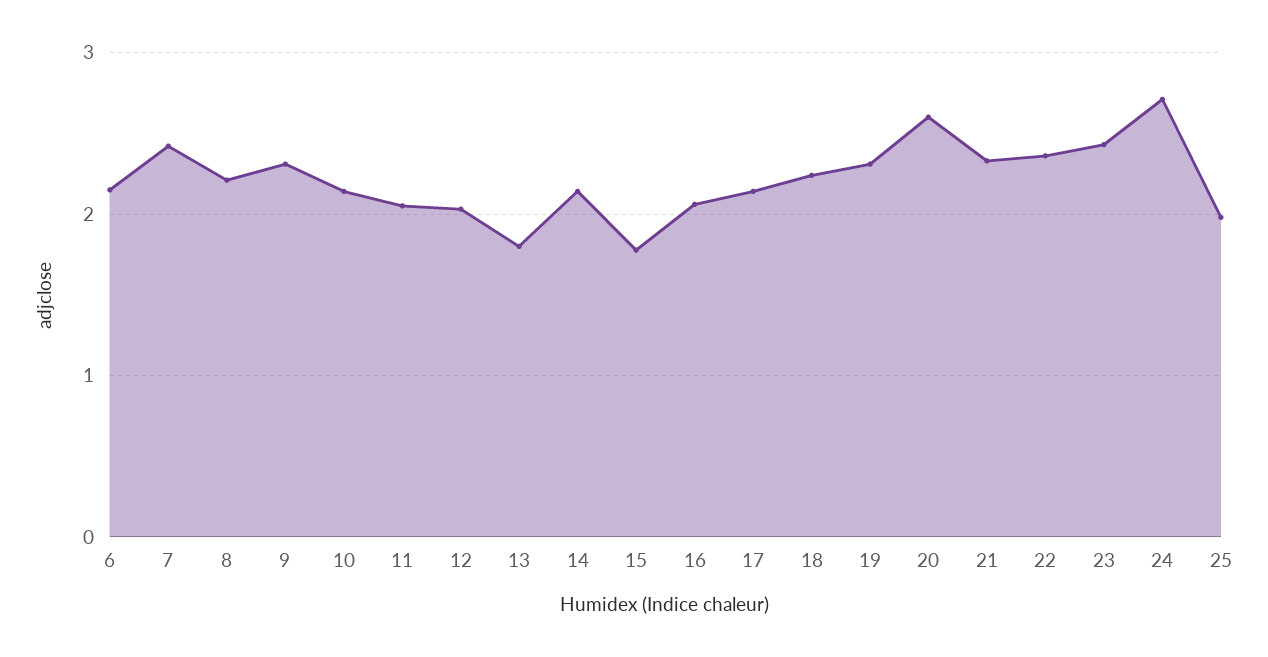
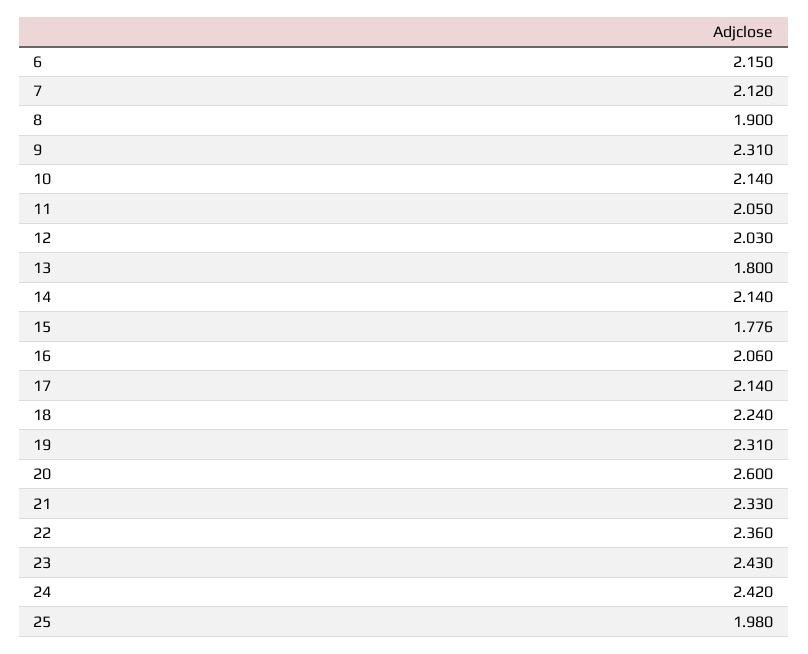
  {
    "6": 2.15,
-   "7": 2.4,
+   "7": 2.12,
-   "8": 2.2,
+   "8": 1.9,
    "9": 2.31,
    "10": 2.14,
    "11": 2.05,
    "12": 2.03,
    "13": 1.8,
    "14": 2.14,
    "15": 1.776,
    "16": 2.06,
    "17": 2.14,
    "18": 2.24,
    "19": 2.31,
    "20": 2.6,
    "21": 2.33,
    "22": 2.36,
    "23": 2.43,
-   "24": 2.7,
+   "24": 2.42,
    "25": 1.98
  }

